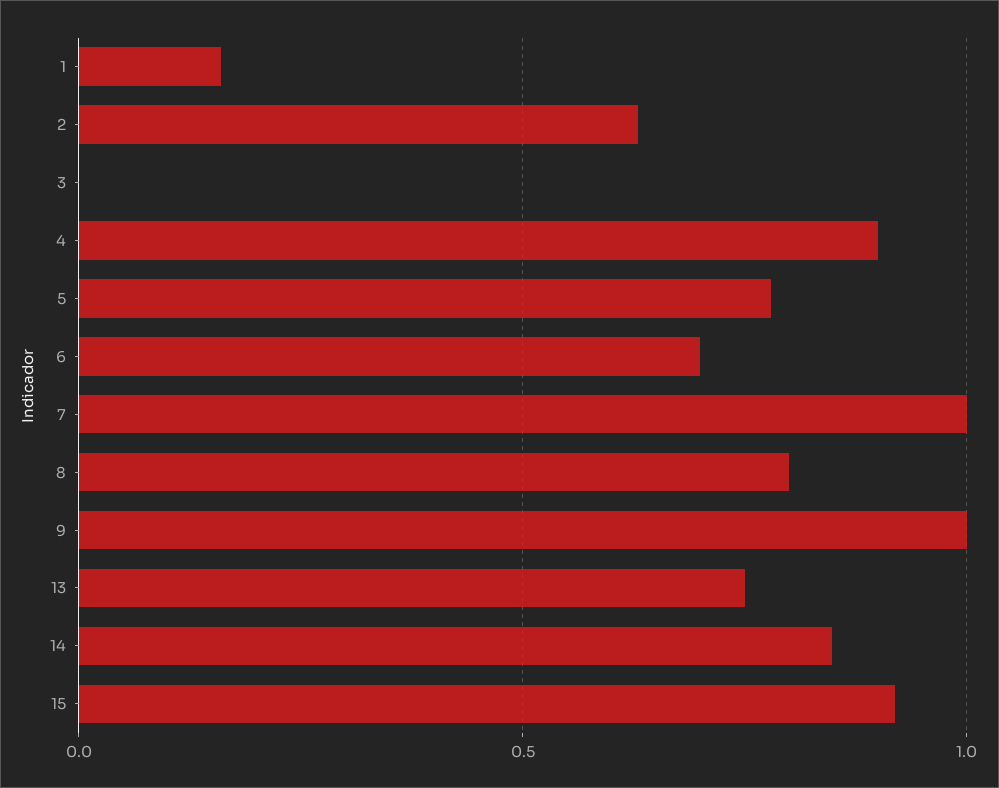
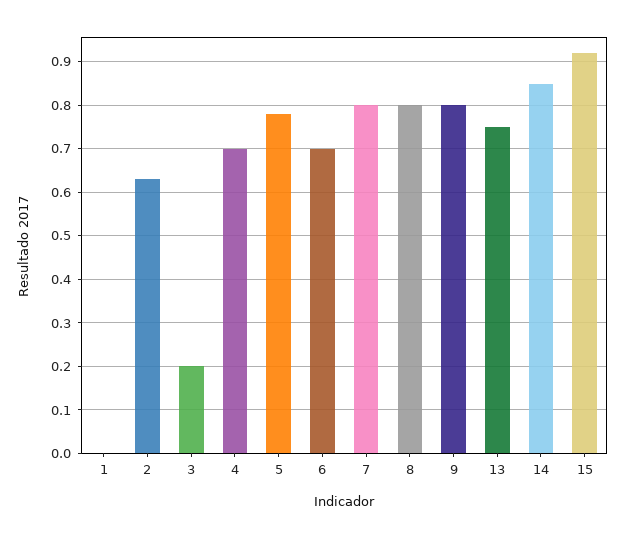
  {
-   "1": 0.15,
+   "1": 0,
    "2": 0.64,
-   "3": 0,
+   "3": 0.2,
-   "4": 0.9,
+   "4": 0.7,
    "5": 0.78,
    "6": 0.7,
-   "7": 1,
+   "7": 0.8,
    "8": 0.8,
-   "9": 1,
+   "9": 0.8,
    "13": 0.76,
    "14": 0.84,
    "15": 0.92
  }

